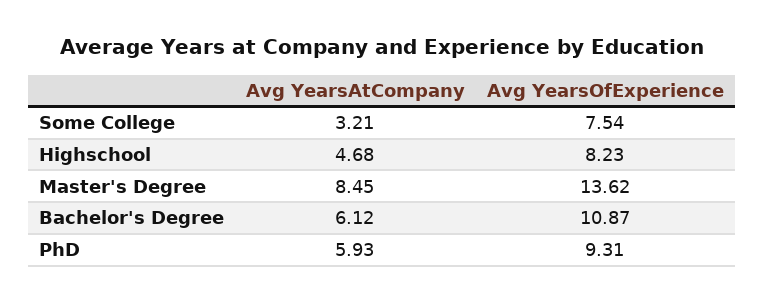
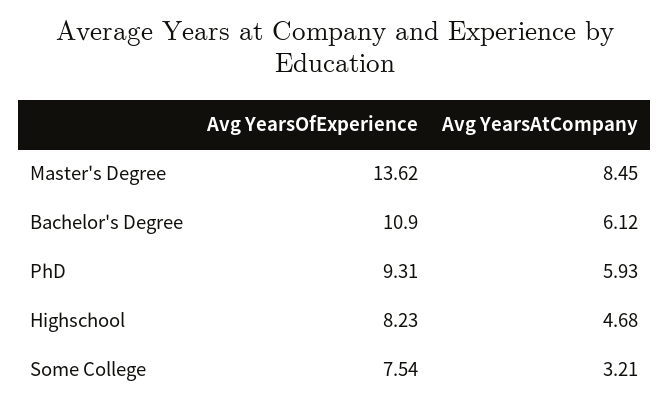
  {
    "Avg YearsAtCompany": {
      "Some College": 3.21,
      "Highschool": 4.68,
      "Master's Degree": 8.45,
      "Bachelor's Degree": 6.12,
      "PhD": 5.93
    },
    "Avg YearsOfExperience": {
      "Some College": 7.54,
      "Highschool": 8.23,
      "Master's Degree": 13.62,
-     "Bachelor's Degree": 10.87,
+     "Bachelor's Degree": 10.9,
      "PhD": 9.31
    }
  }

